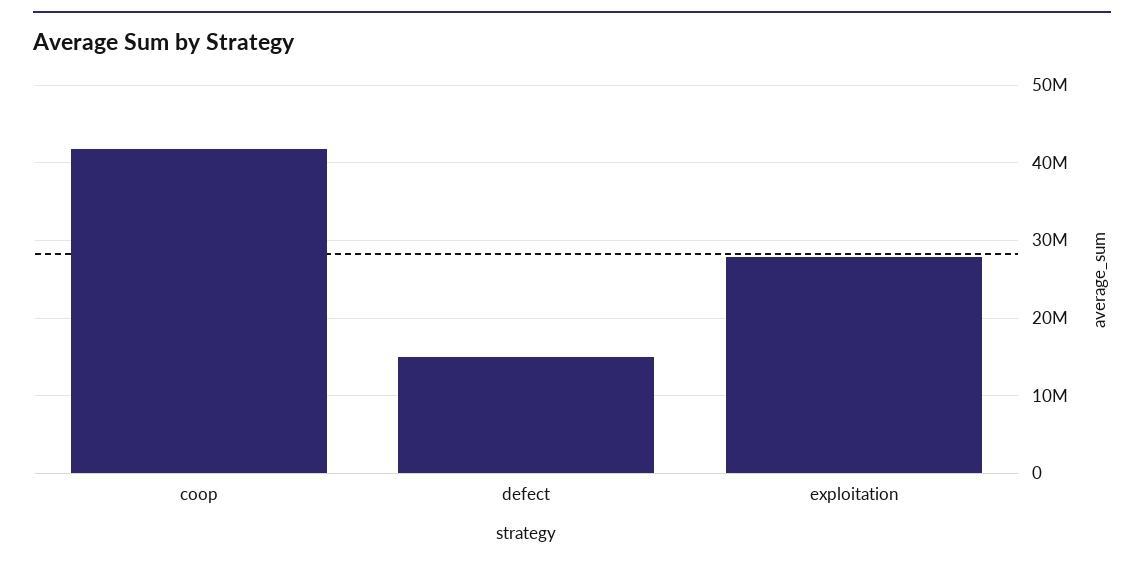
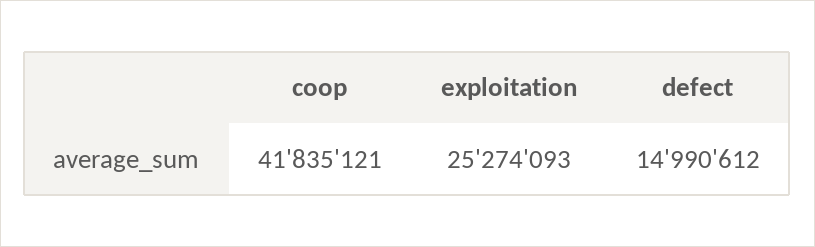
  {
    "coop": 41835121,
    "defect": 14990612,
-   "exploitation": 28000000
+   "exploitation": 25274093
  }

